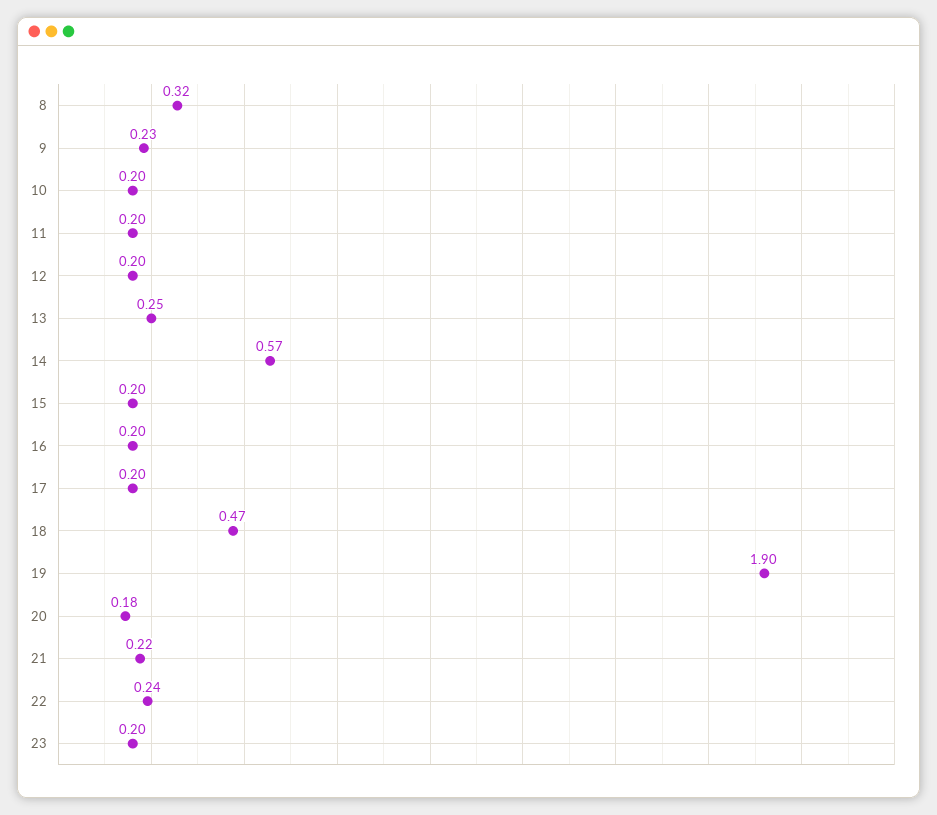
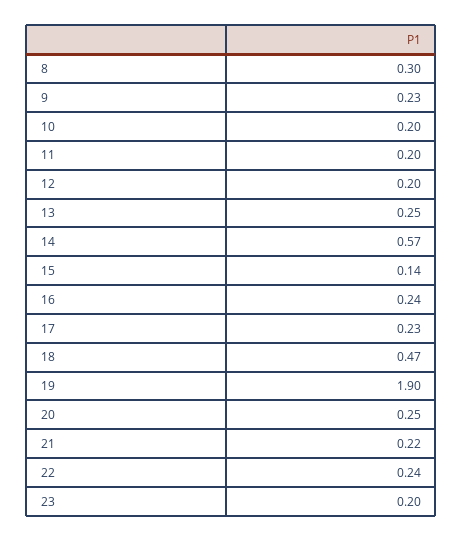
  {
-   "8": 0.32,
+   "8": 0.3,
    "9": 0.23,
    "10": 0.2,
    "11": 0.2,
    "12": 0.2,
    "13": 0.25,
    "14": 0.57,
-   "15": 0.2,
+   "15": 0.14,
-   "16": 0.2,
+   "16": 0.24,
-   "17": 0.2,
+   "17": 0.23,
    "18": 0.47,
    "19": 1.9,
-   "20": 0.18,
+   "20": 0.25,
    "21": 0.22,
    "22": 0.24,
    "23": 0.2
  }

